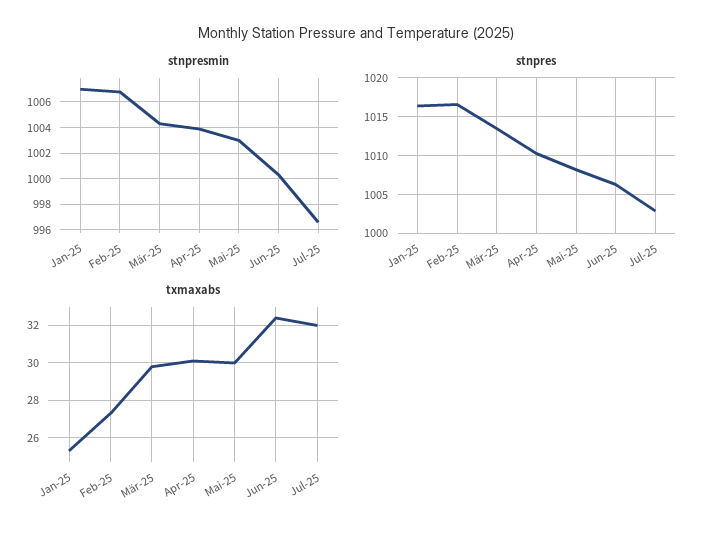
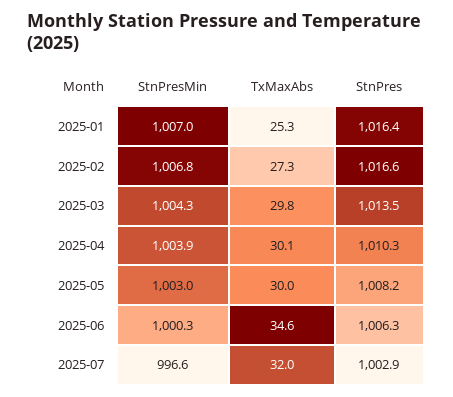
  {
    "stnpresmin": {
      "Jan-25": 1007,
      "Feb-25": 1006.8,
      "Mär-25": 1004.3,
      "Apr-25": 1003.9,
      "Mai-25": 1003,
      "Jun-25": 1000.3,
      "Jul-25": 996.6
    },
    "stnpres": {
      "Jan-25": 1016.4,
      "Feb-25": 1016.6,
      "Mär-25": 1013.5,
      "Apr-25": 1010.3,
      "Mai-25": 1008.2,
      "Jun-25": 1006.3,
      "Jul-25": 1002.9
    },
    "txmaxabs": {
      "Jan-25": 25.3,
      "Feb-25": 27.3,
      "Mär-25": 29.8,
      "Apr-25": 30.1,
      "Mai-25": 30,
-     "Jun-25": 32.5,
+     "Jun-25": 34.6,
      "Jul-25": 32
    }
  }

